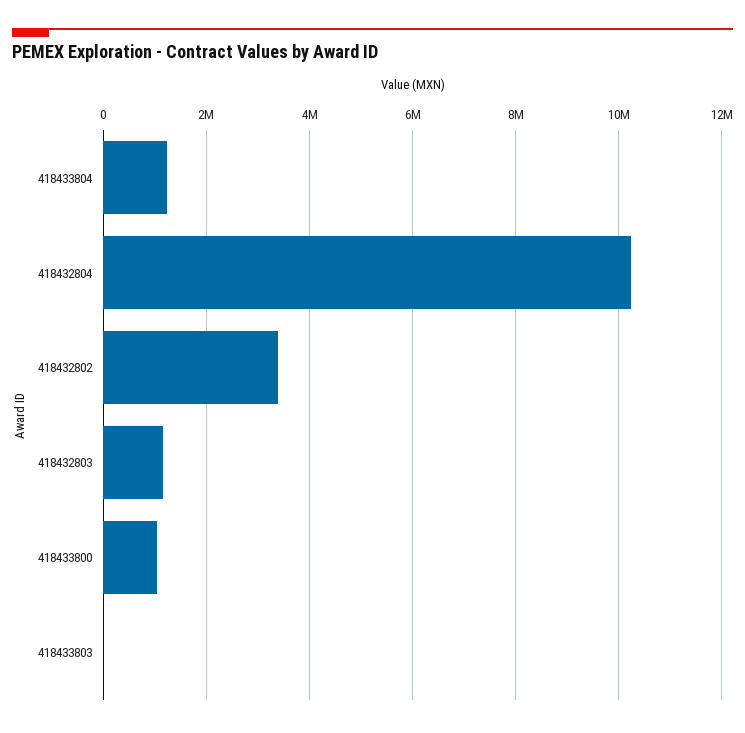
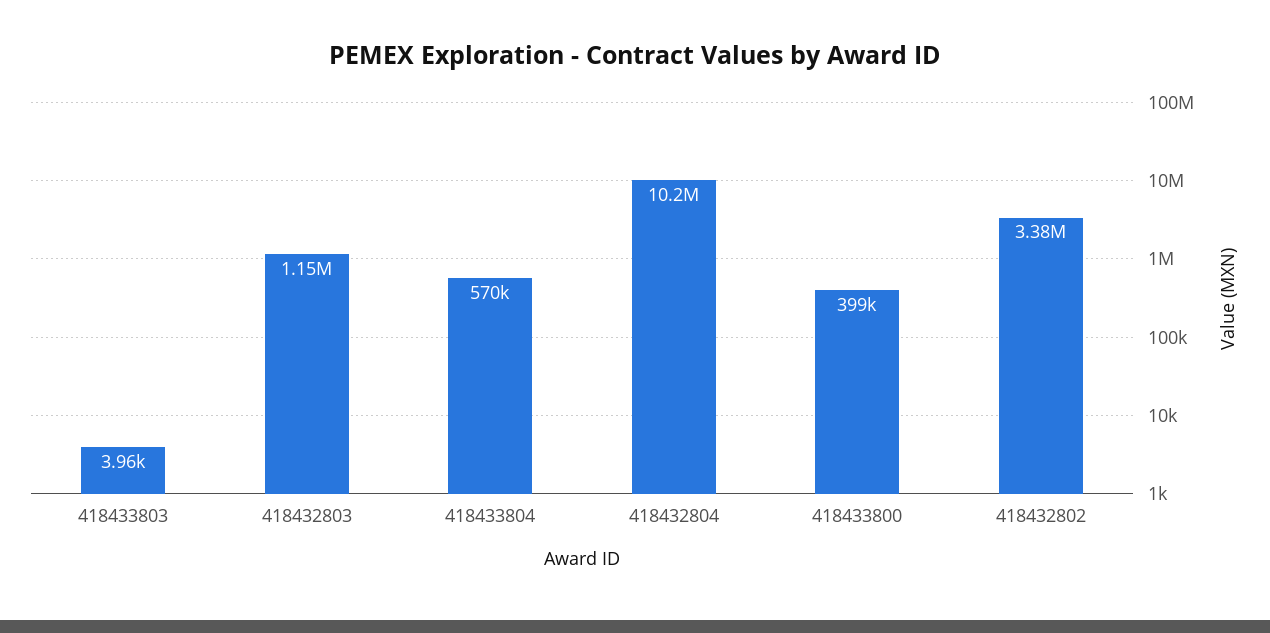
  {
-   "418433804": 1200000,
+   "418433804": 570000,
    "418432804": 10200000,
    "418432802": 3380000,
    "418432803": 1150000,
-   "418433800": 1000000,
+   "418433800": 399000,
    "418433803": 3960
  }

